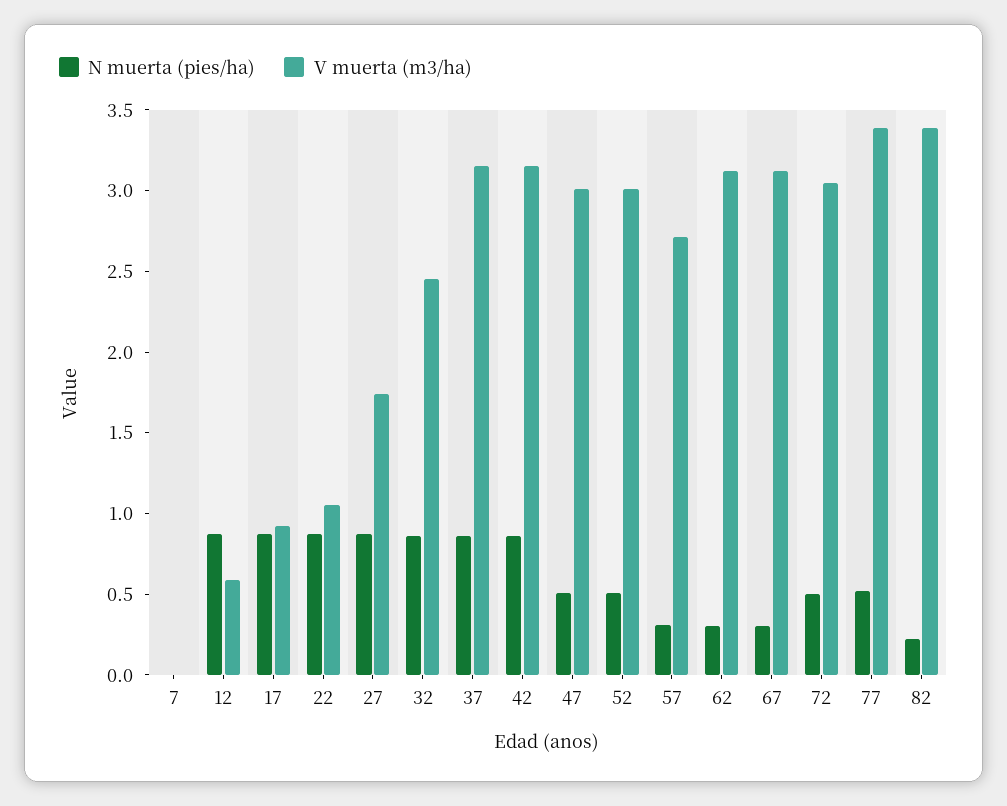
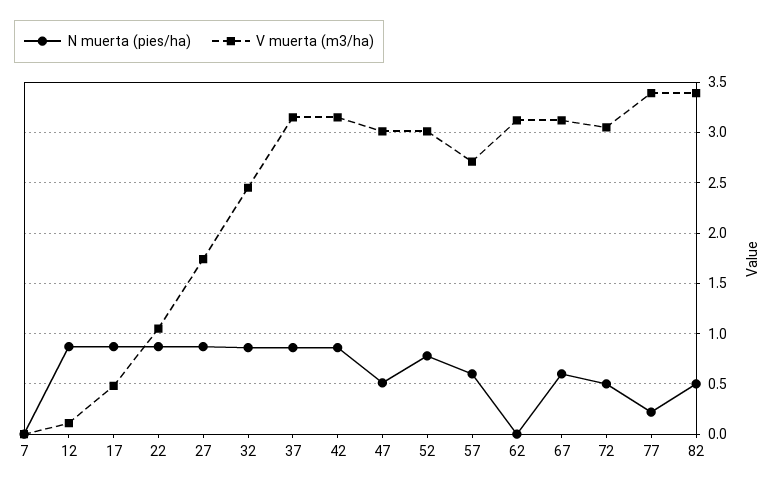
  {
    "N muerta (pies/ha)": {
      "7": 0,
      "12": 0.9,
      "17": 0.9,
      "22": 0.9,
      "27": 0.9,
      "32": 0.9,
      "37": 0.9,
      "42": 0.9,
      "47": 0.5,
-     "52": 0.5,
+     "52": 0.8,
-     "57": 0.3,
+     "57": 0.6,
-     "62": 0.3,
+     "62": 0,
-     "67": 0.3,
+     "67": 0.6,
      "72": 0.5,
-     "77": 0.5,
+     "77": 0.2,
-     "82": 0.2
+     "82": 0.5
    },
    "V muerta (m3/ha)": {
      "7": 0,
-     "12": 0.6,
+     "12": 0.1,
-     "17": 0.9,
+     "17": 0.5,
      "22": 1.1,
      "27": 1.7,
      "32": 2.5,
      "37": 3.2,
      "42": 3.2,
      "47": 3,
      "52": 3,
      "57": 2.7,
      "62": 3.1,
      "67": 3.1,
      "72": 3.1,
      "77": 3.4,
      "82": 3.4
    }
  }

